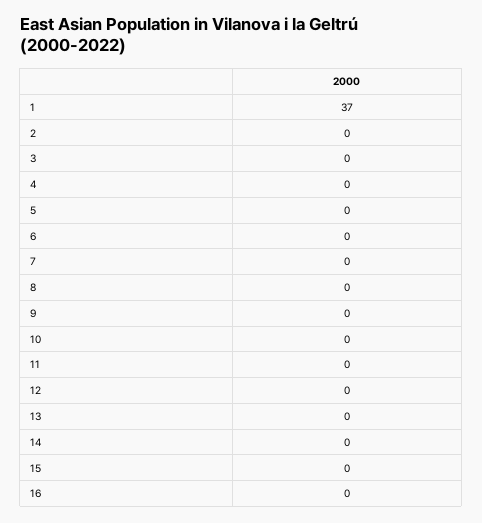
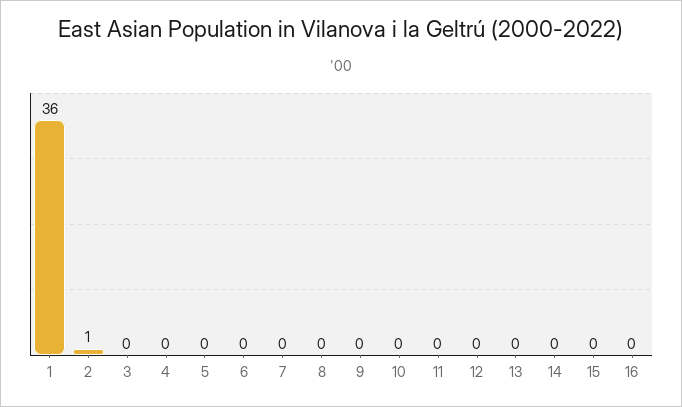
  {
-   "1": 37,
+   "1": 36,
-   "2": 0,
+   "2": 1,
    "3": 0,
    "4": 0,
    "5": 0,
    "6": 0,
    "7": 0,
    "8": 0,
    "9": 0,
    "10": 0,
    "11": 0,
    "12": 0,
    "13": 0,
    "14": 0,
    "15": 0,
    "16": 0
  }

